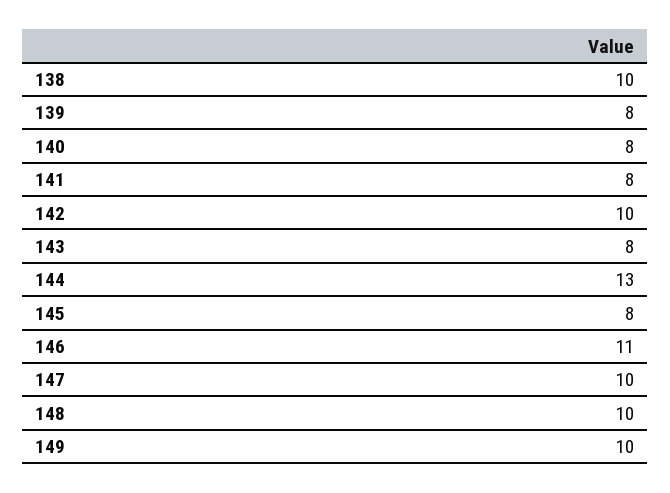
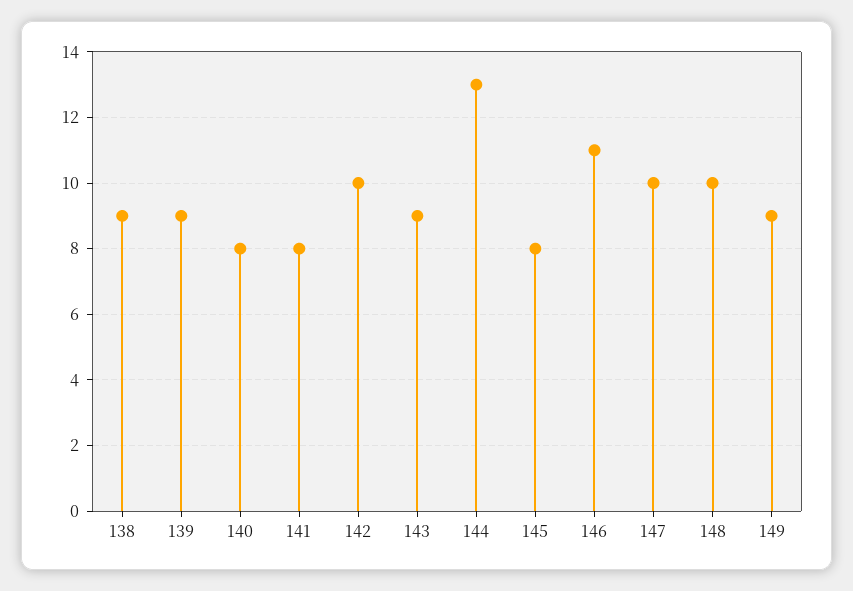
  {
-   "138": 10,
+   "138": 9,
-   "139": 8,
+   "139": 9,
    "140": 8,
    "141": 8,
    "142": 10,
-   "143": 8,
+   "143": 9,
    "144": 13,
    "145": 8,
    "146": 11,
    "147": 10,
    "148": 10,
-   "149": 10
+   "149": 9
  }

